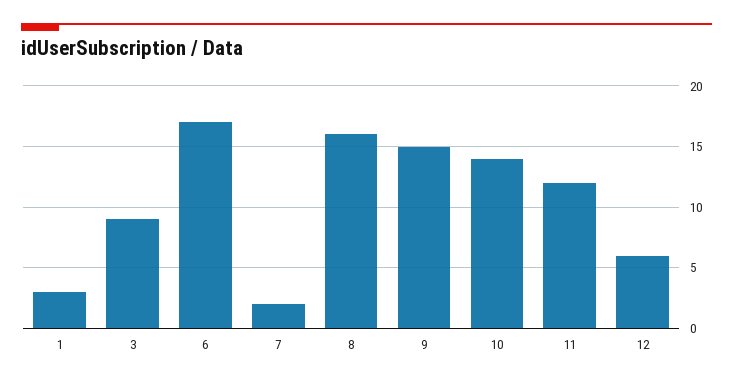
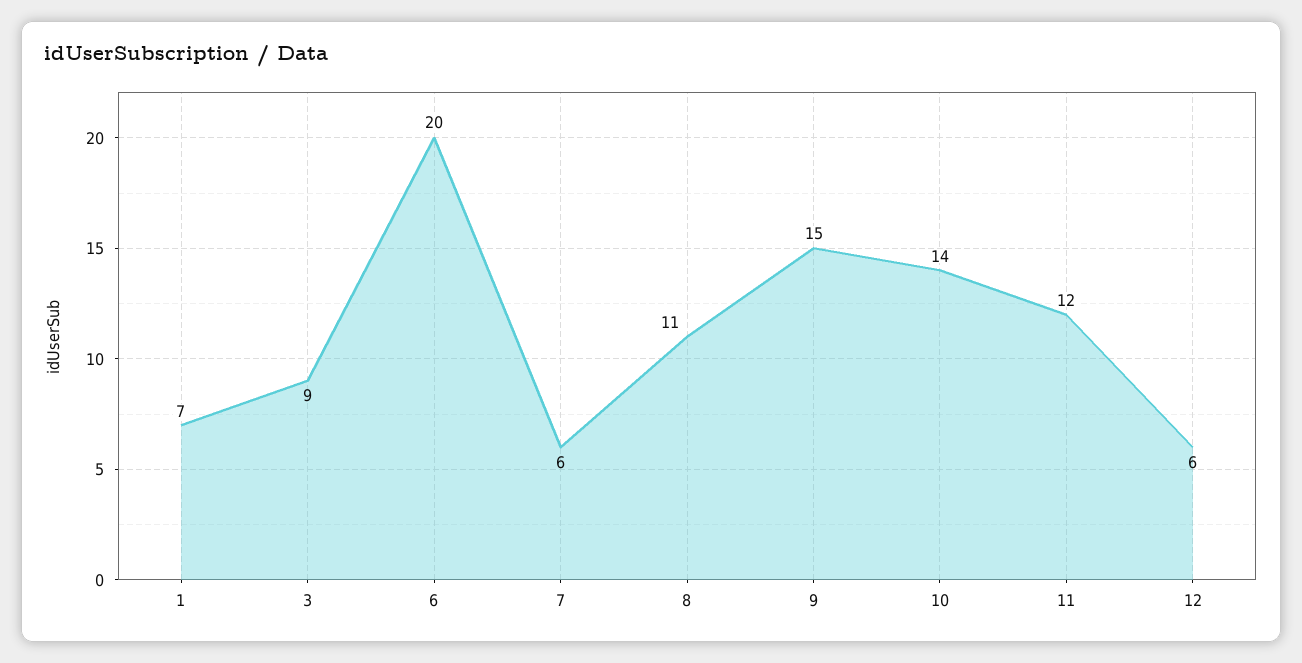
  {
-   "1": 3,
+   "1": 7,
    "3": 9,
-   "6": 17,
+   "6": 20,
-   "7": 2,
+   "7": 6,
-   "8": 16,
+   "8": 11,
    "9": 15,
    "10": 14,
    "11": 12,
    "12": 6
  }

